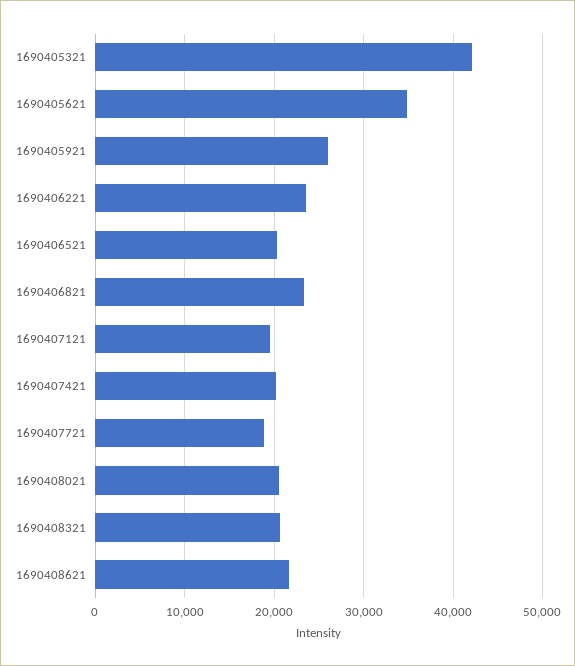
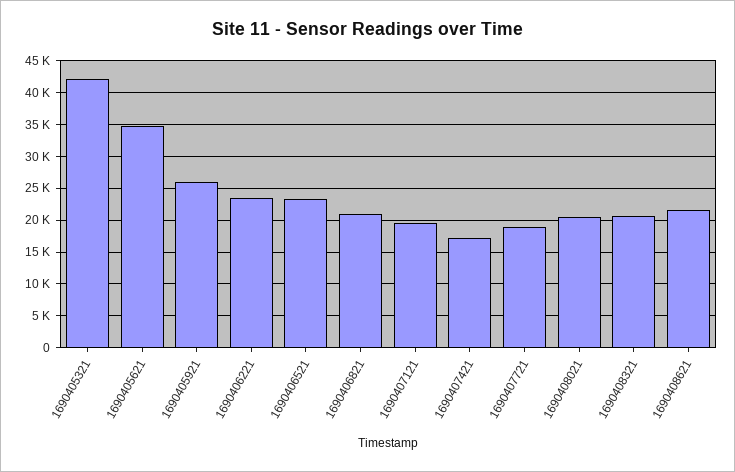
  {
    "1690405321": 42000,
    "1690405621": 35000,
    "1690405921": 26000,
    "1690406221": 24000,
-   "1690406521": 20000,
+   "1690406521": 23000,
-   "1690406821": 23000,
+   "1690406821": 21000,
    "1690407121": 19000,
-   "1690407421": 20000,
+   "1690407421": 17000,
    "1690407721": 19000,
    "1690408021": 21000,
    "1690408321": 21000,
    "1690408621": 22000
  }

